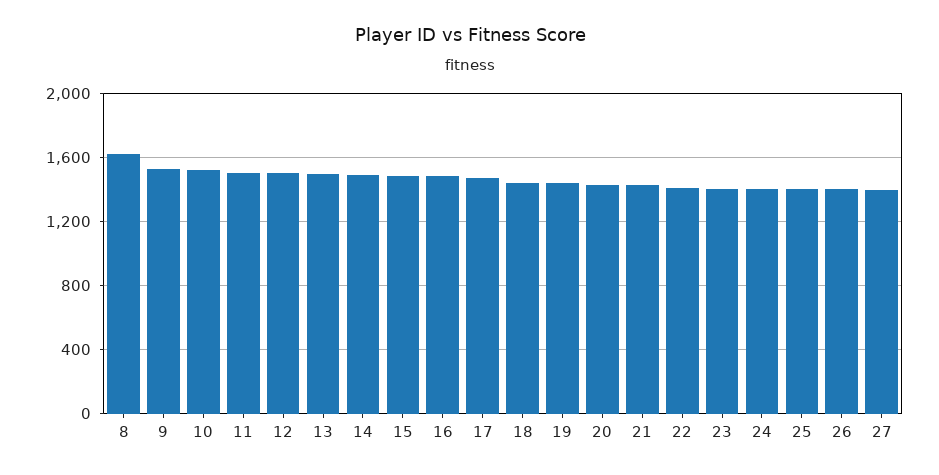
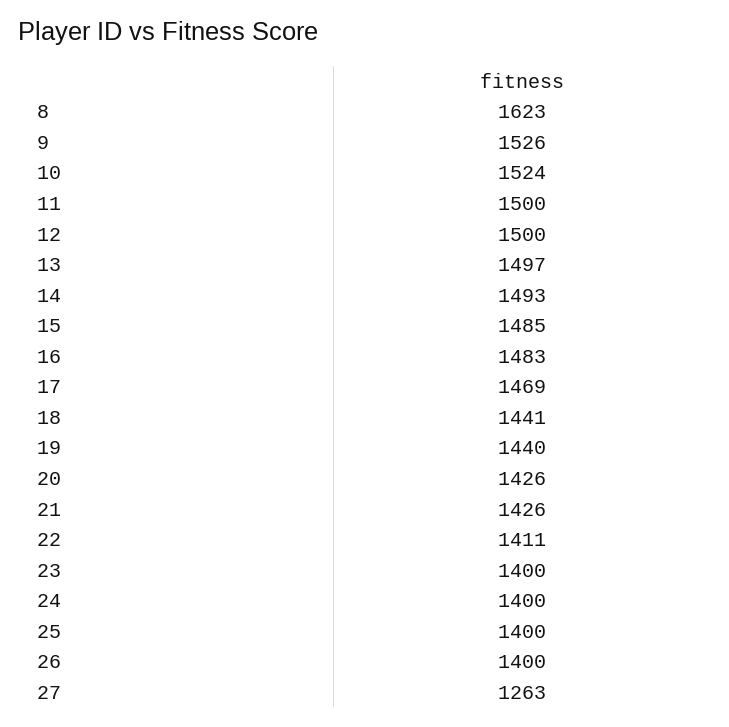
  {
    "8": 1623,
    "9": 1526,
    "10": 1524,
    "11": 1500,
    "12": 1500,
    "13": 1497,
    "14": 1493,
    "15": 1485,
    "16": 1483,
    "17": 1469,
    "18": 1441,
    "19": 1440,
    "20": 1426,
    "21": 1426,
    "22": 1411,
    "23": 1400,
    "24": 1400,
    "25": 1400,
    "26": 1400,
-   "27": 1400
+   "27": 1263
  }

